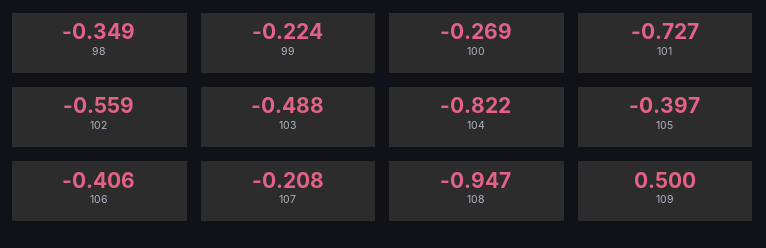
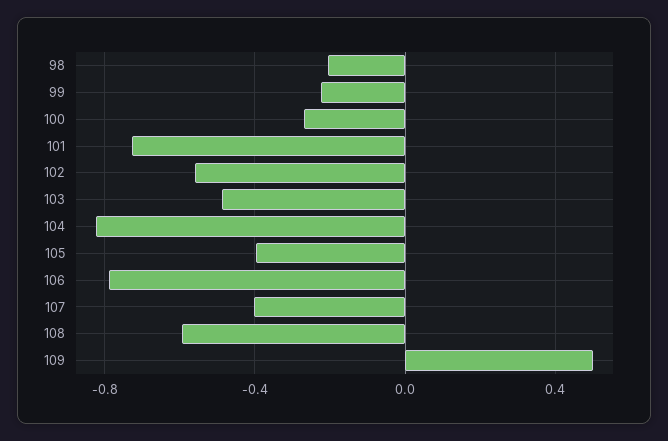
  {
-   "98": -0.349,
+   "98": -0.2,
    "99": -0.224,
    "100": -0.269,
    "101": -0.727,
    "102": -0.559,
    "103": -0.488,
    "104": -0.822,
    "105": -0.397,
-   "106": -0.406,
+   "106": -0.8,
-   "107": -0.208,
+   "107": -0.4,
-   "108": -0.947,
+   "108": -0.6,
    "109": 0.5
  }

